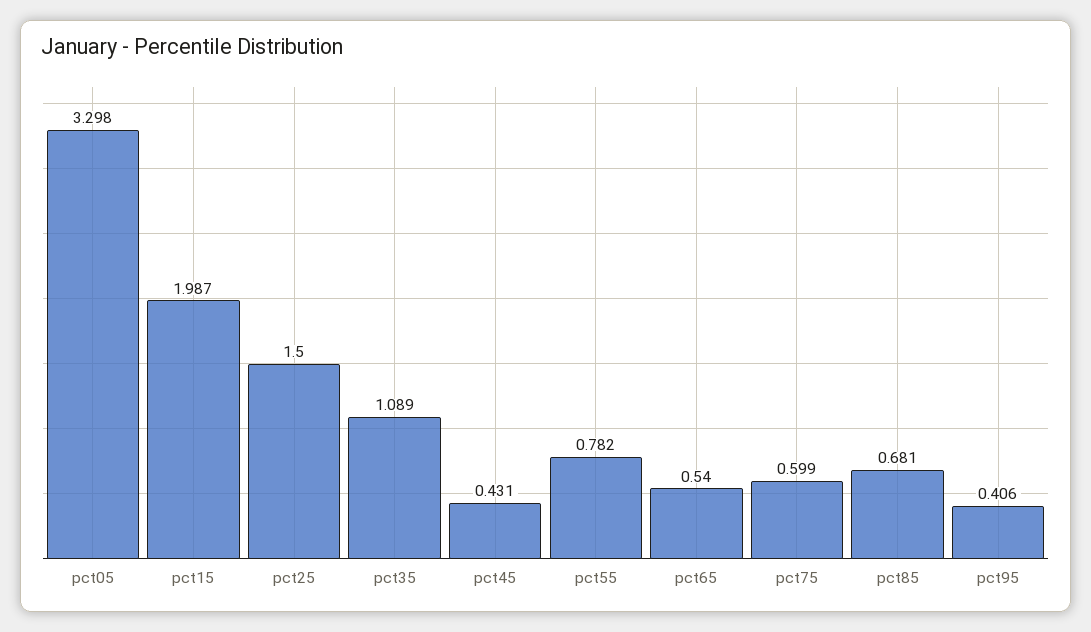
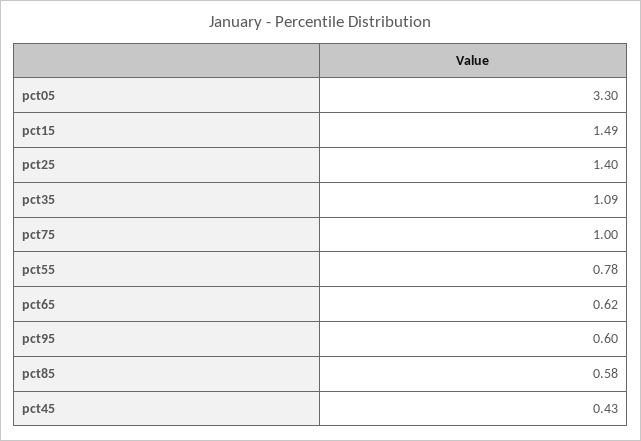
  {
    "pct05": 3.298,
-   "pct15": 1.987,
+   "pct15": 1.49,
-   "pct25": 1.5,
+   "pct25": 1.4,
    "pct35": 1.089,
    "pct45": 0.431,
    "pct55": 0.782,
-   "pct65": 0.54,
+   "pct65": 0.62,
-   "pct75": 0.599,
+   "pct75": 1,
-   "pct85": 0.681,
+   "pct85": 0.58,
-   "pct95": 0.406
+   "pct95": 0.6
  }

